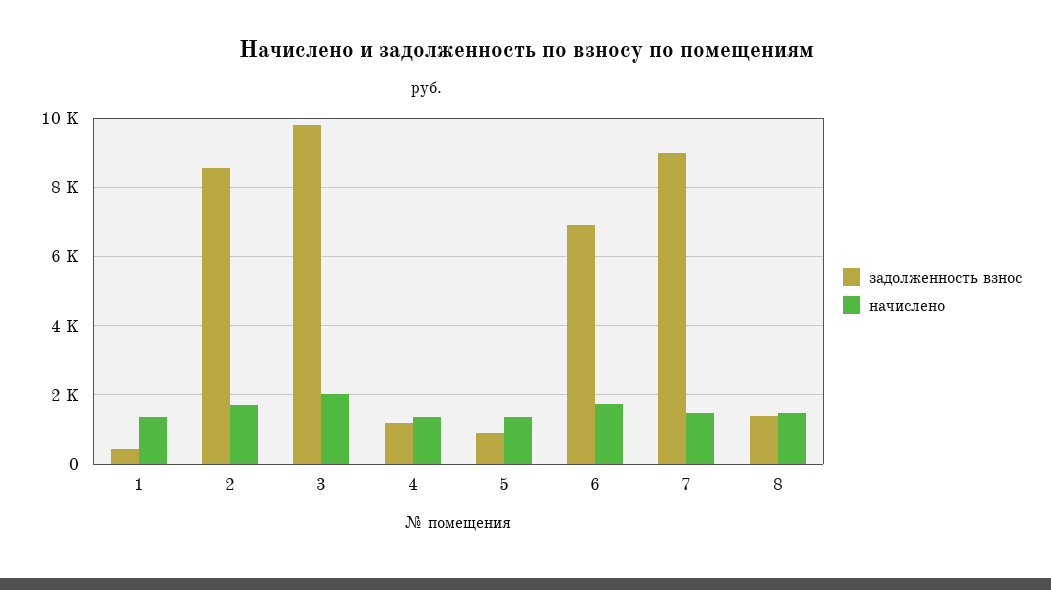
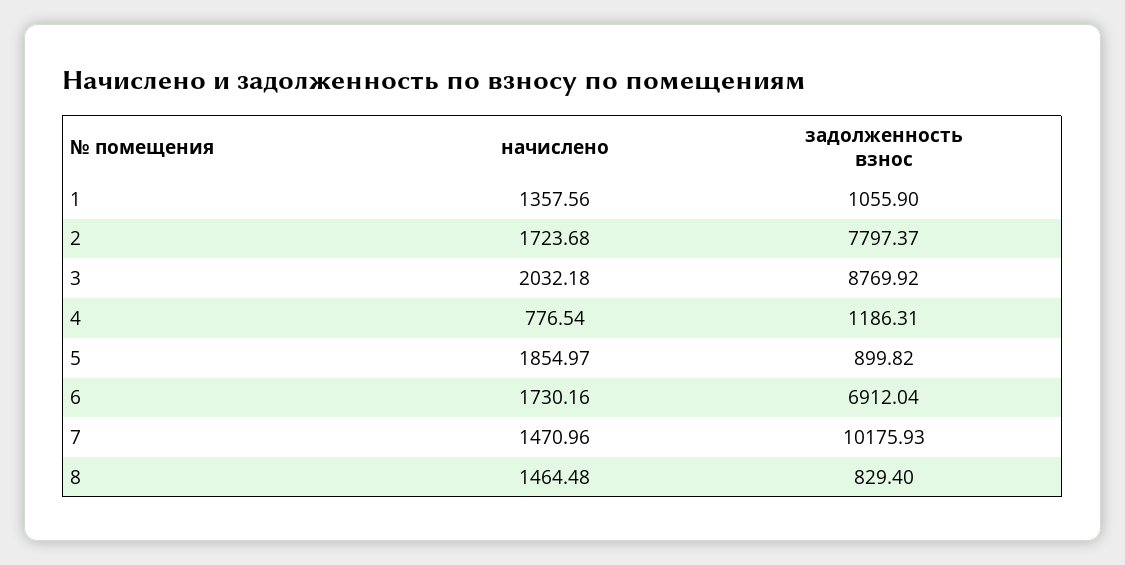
  {
    "задолженность взнос": {
-     "1": 400,
+     "1": 1055.9,
-     "2": 8600,
+     "2": 7797.37,
-     "3": 9800,
+     "3": 8769.92,
      "4": 1186.31,
      "5": 899.82,
      "6": 6912.04,
-     "7": 9000,
+     "7": 10175.93,
-     "8": 1400
+     "8": 829.4
    },
    "начислено": {
      "1": 1357.56,
      "2": 1723.68,
      "3": 2032.18,
-     "4": 1400,
+     "4": 776.54,
-     "5": 1400,
+     "5": 1854.97,
      "6": 1730.16,
      "7": 1470.96,
      "8": 1464.48
    }
  }

